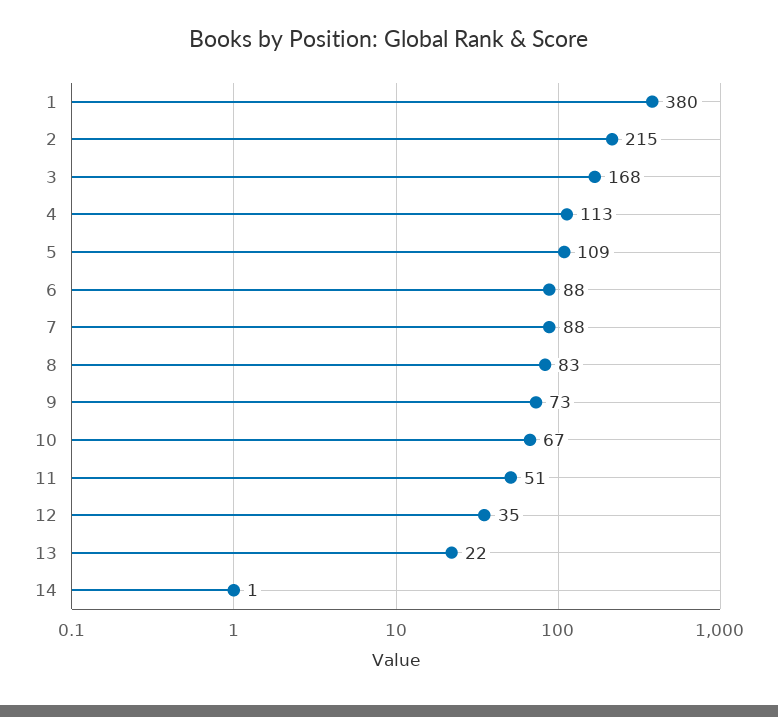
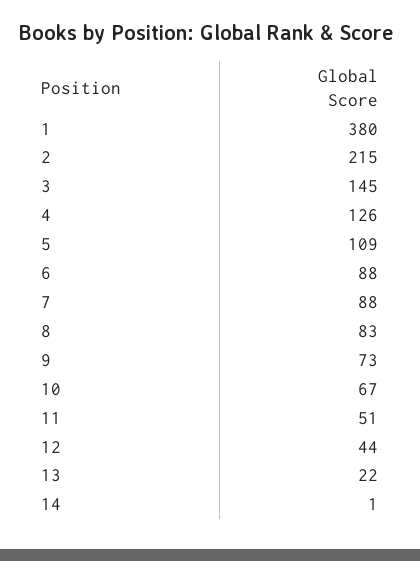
  {
    "1": 380,
    "2": 215,
-   "3": 168,
+   "3": 145,
-   "4": 113,
+   "4": 126,
    "5": 109,
    "6": 88,
    "7": 88,
    "8": 83,
    "9": 73,
    "10": 67,
    "11": 51,
-   "12": 35,
+   "12": 44,
    "13": 22,
    "14": 1
  }

